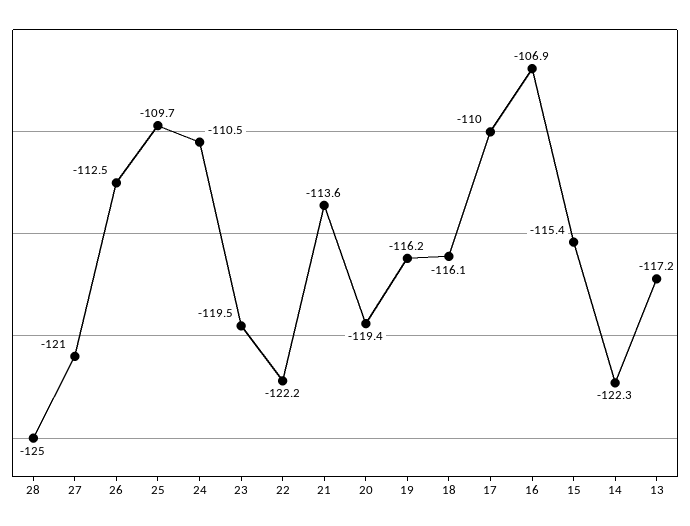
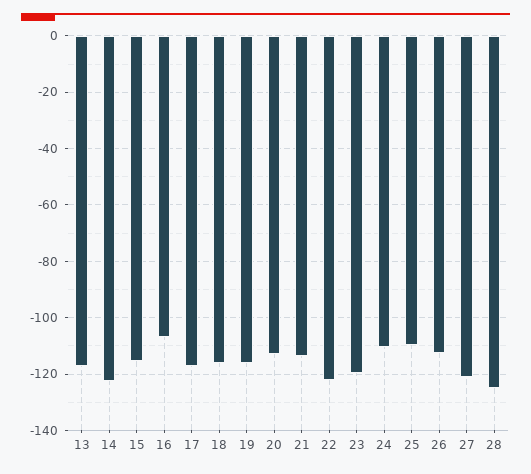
  {
    "28": -125,
    "27": -121,
    "26": -112.5,
    "25": -109.7,
    "24": -110.5,
    "23": -119.5,
    "22": -122.2,
    "21": -113.6,
-   "20": -119.4,
+   "20": -112.5,
    "19": -116.2,
    "18": -116.1,
-   "17": -110,
+   "17": -117.5,
    "16": -106.9,
    "15": -115.4,
    "14": -122.3,
    "13": -117.2
  }

